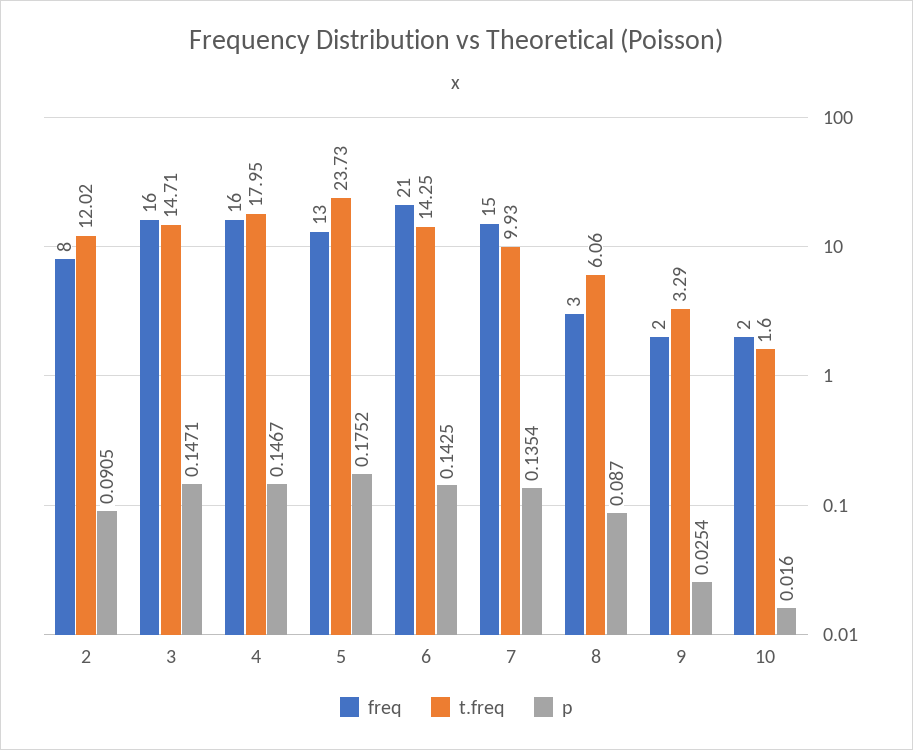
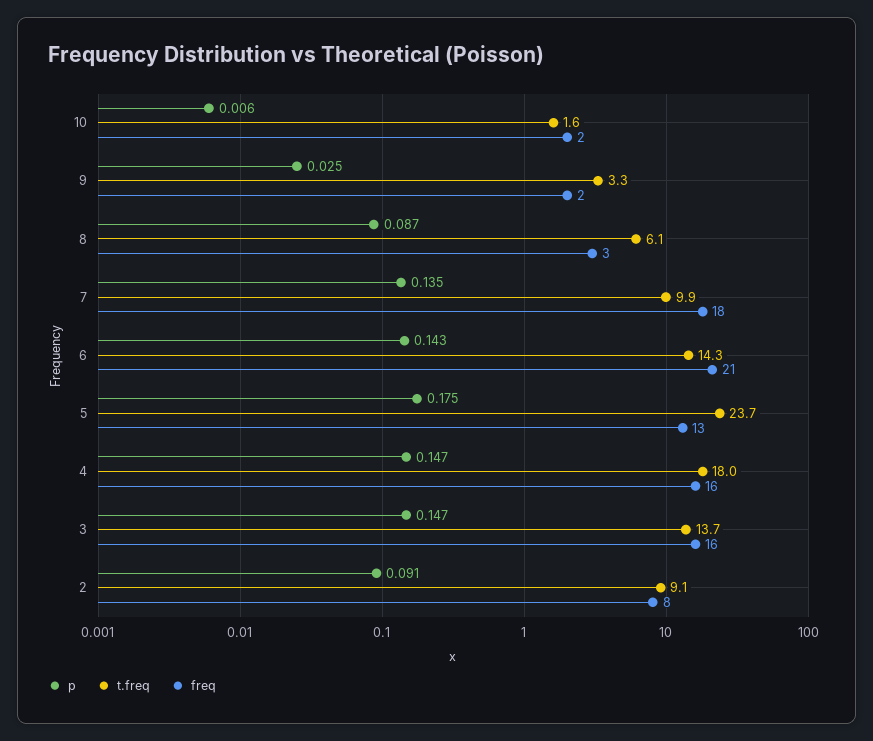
  {
    "freq": {
      "2": 8,
      "3": 16,
      "4": 16,
      "5": 13,
      "6": 21,
-     "7": 15,
+     "7": 18,
      "8": 3,
      "9": 2,
      "10": 2
    },
    "t.freq": {
-     "2": 12.02,
+     "2": 9.1,
-     "3": 14.71,
+     "3": 13.7,
      "4": 17.95,
      "5": 23.73,
      "6": 14.25,
      "7": 9.93,
      "8": 6.06,
      "9": 3.29,
      "10": 1.6
    },
    "p": {
      "2": 0.0905,
      "3": 0.1471,
      "4": 0.1467,
      "5": 0.1752,
      "6": 0.1425,
      "7": 0.1354,
      "8": 0.087,
      "9": 0.0254,
-     "10": 0.016
+     "10": 0.006
    }
  }

